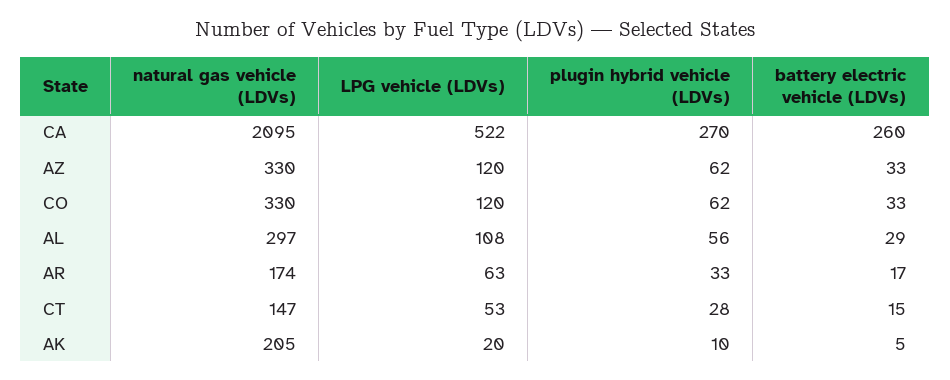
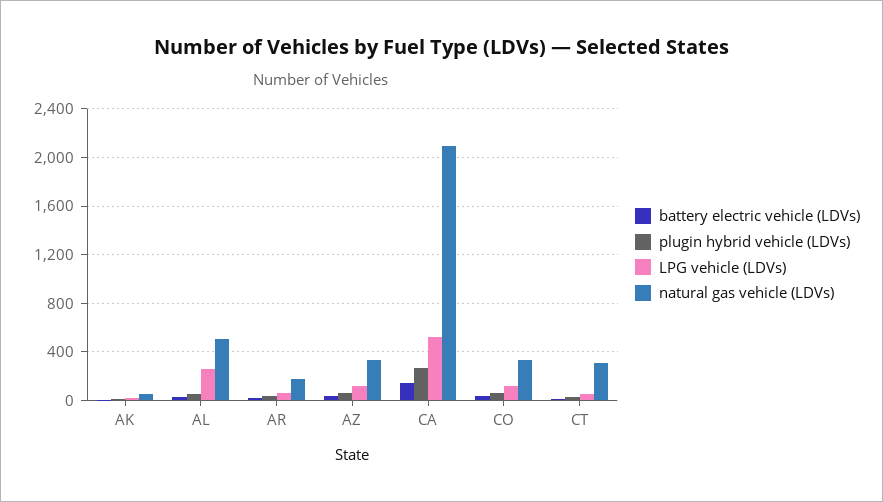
  {
    "natural gas vehicle (LDVs)": {
      "CA": 2095,
      "AZ": 330,
      "CO": 330,
-     "AL": 297,
+     "AL": 500,
      "AR": 174,
-     "CT": 147,
+     "CT": 300,
-     "AK": 205
+     "AK": 50
    },
    "LPG vehicle (LDVs)": {
      "CA": 522,
      "AZ": 120,
      "CO": 120,
-     "AL": 108,
+     "AL": 250,
      "AR": 63,
      "CT": 53,
      "AK": 20
    },
    "plugin hybrid vehicle (LDVs)": {
      "CA": 270,
      "AZ": 62,
      "CO": 62,
      "AL": 56,
      "AR": 33,
      "CT": 28,
      "AK": 10
    },
    "battery electric vehicle (LDVs)": {
-     "CA": 260,
+     "CA": 150,
      "AZ": 33,
      "CO": 33,
      "AL": 29,
      "AR": 17,
      "CT": 15,
      "AK": 5
    }
  }

